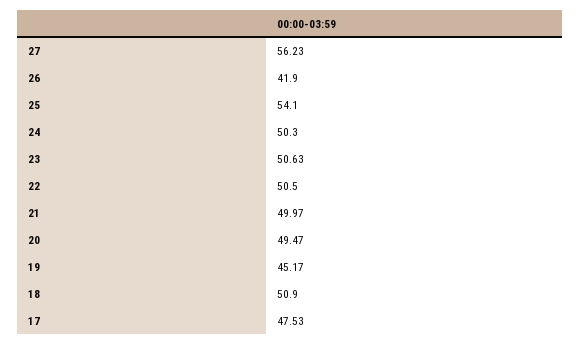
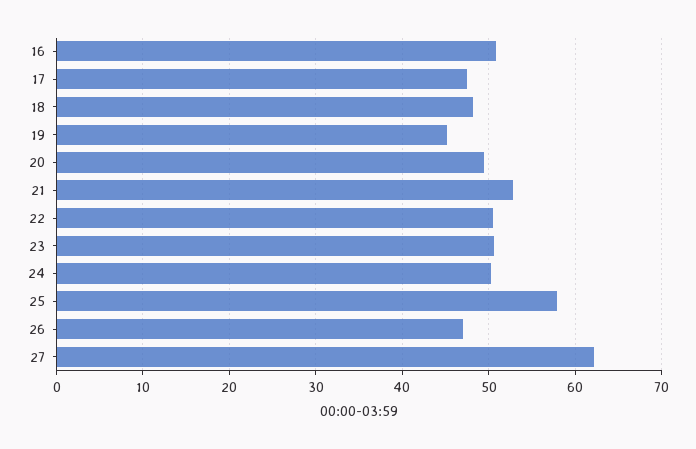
  {
-   "27": 56.23,
+   "27": 62,
-   "26": 41.9,
+   "26": 47,
-   "25": 54.1,
+   "25": 58,
    "24": 50.3,
    "23": 50.63,
    "22": 50.5,
-   "21": 49.97,
+   "21": 53,
    "20": 49.47,
    "19": 45.17,
-   "18": 50.9,
+   "18": 48,
-   "17": 47.53
+   "17": 47.53,
+   "16": 51
  }

